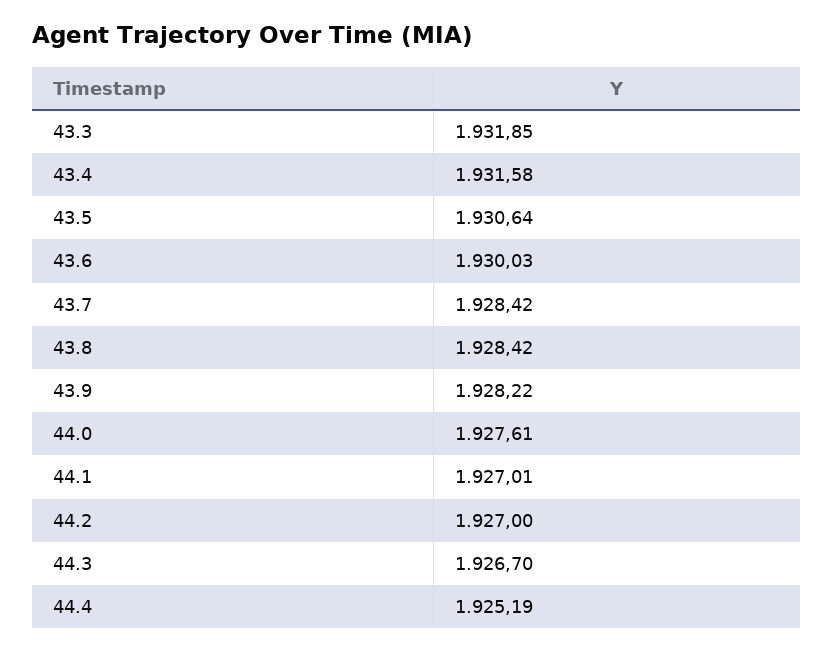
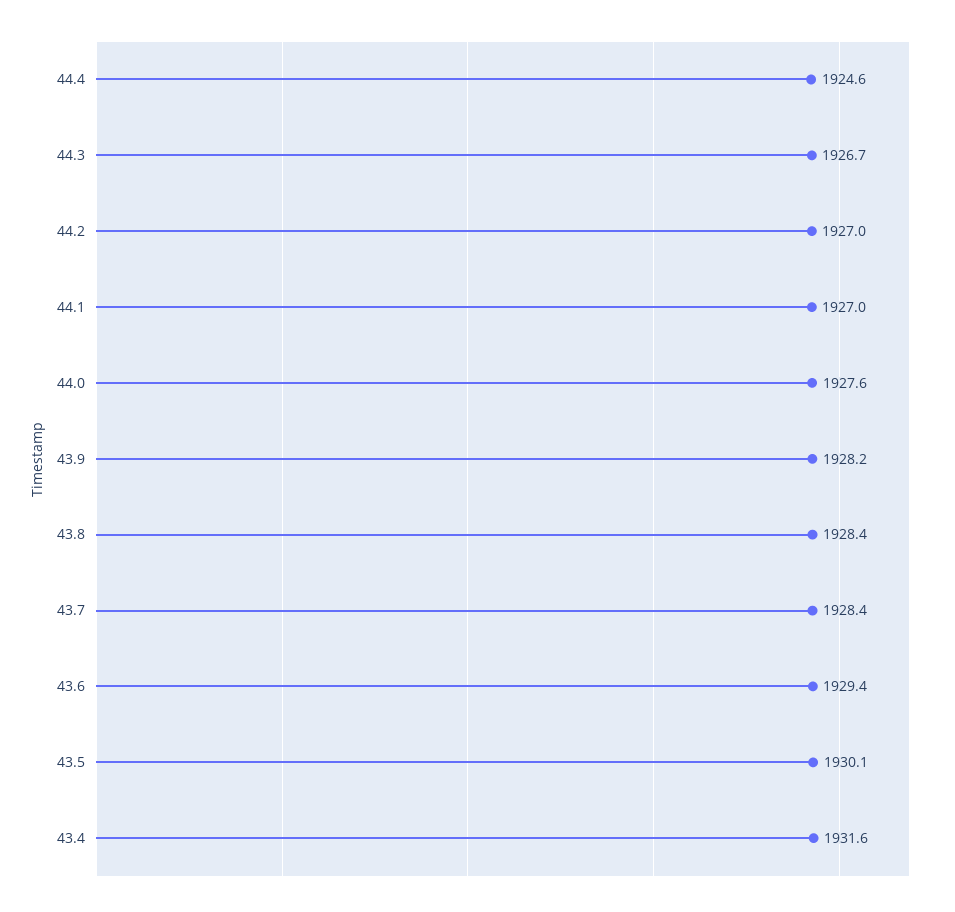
  {
-   "43.3": 1931.85,
    "43.4": 1931.58,
-   "43.5": 1930.64,
+   "43.5": 1930.1,
-   "43.6": 1930.03,
+   "43.6": 1929.4,
    "43.7": 1928.42,
    "43.8": 1928.42,
    "43.9": 1928.22,
    "44.0": 1927.61,
    "44.1": 1927.01,
    "44.2": 1927,
    "44.3": 1926.7,
-   "44.4": 1925.19
+   "44.4": 1924.6
  }

